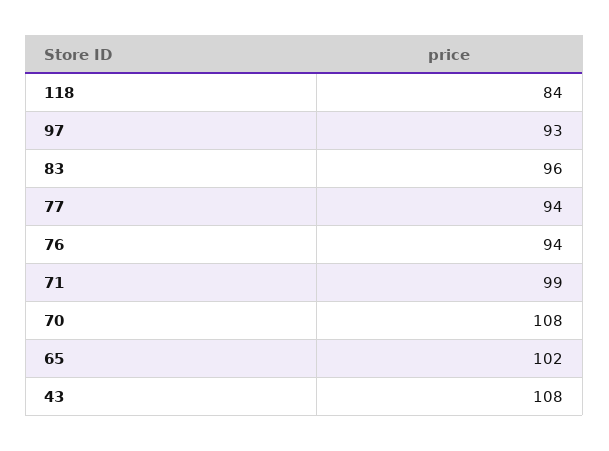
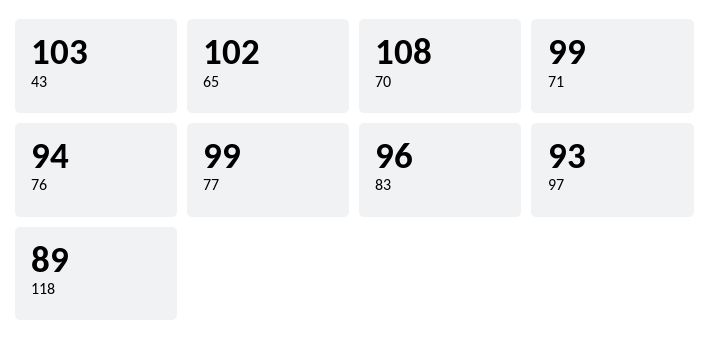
  {
-   "118": 84,
+   "118": 89,
    "97": 93,
    "83": 96,
-   "77": 94,
+   "77": 99,
    "76": 94,
    "71": 99,
    "70": 108,
    "65": 102,
-   "43": 108
+   "43": 103
  }

